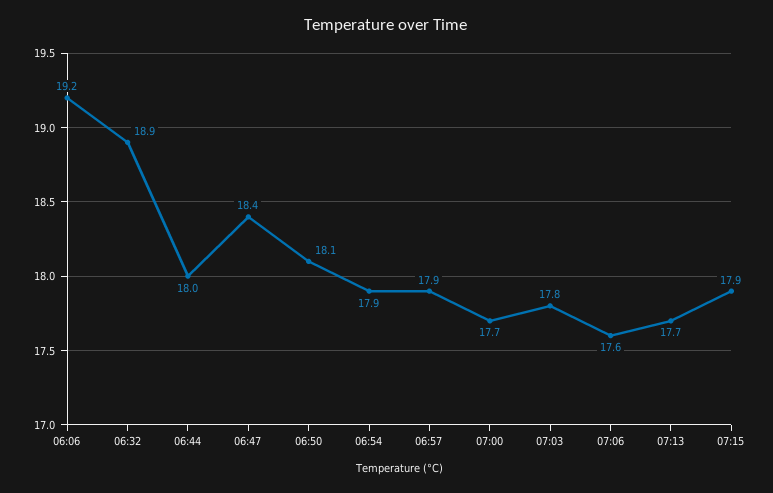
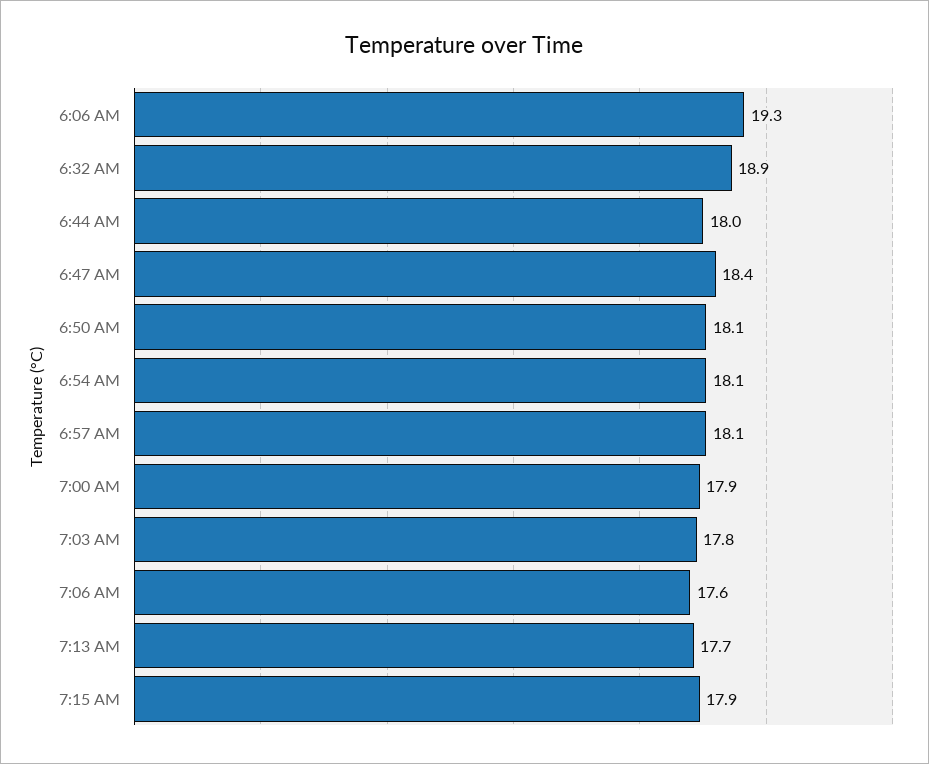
  {
-   "06:06": 19.2,
+   "06:06": 19.3,
    "06:32": 18.9,
    "06:44": 18,
    "06:47": 18.4,
    "06:50": 18.1,
-   "06:54": 17.9,
+   "06:54": 18.1,
-   "06:57": 17.9,
+   "06:57": 18.1,
-   "07:00": 17.7,
+   "07:00": 17.9,
    "07:03": 17.8,
    "07:06": 17.6,
    "07:13": 17.7,
    "07:15": 17.9
  }

